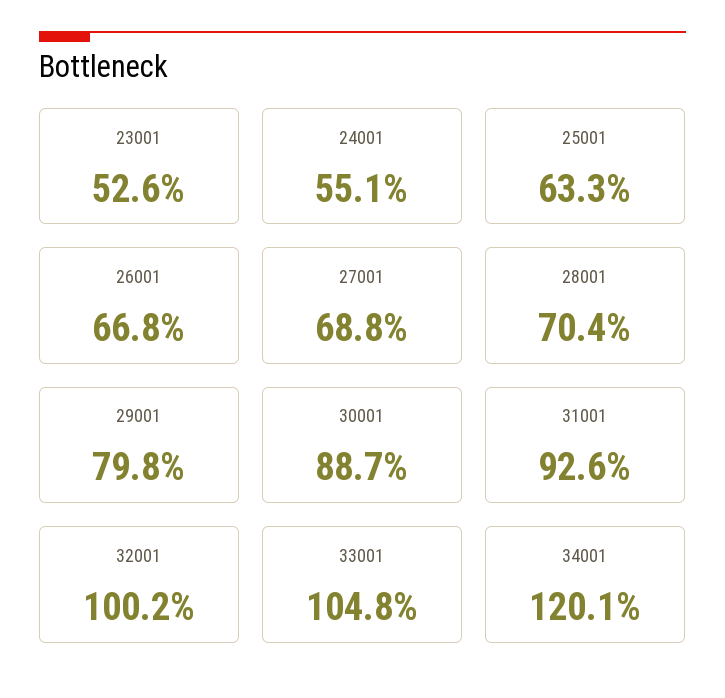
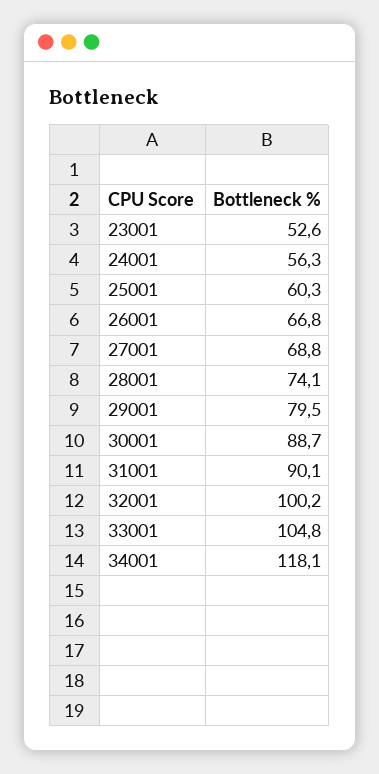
  {
    "23001": 52.6,
-   "24001": 55.1,
+   "24001": 56.3,
-   "25001": 63.3,
+   "25001": 60.3,
    "26001": 66.8,
    "27001": 68.8,
-   "28001": 70.4,
+   "28001": 74.1,
-   "29001": 79.8,
+   "29001": 79.5,
    "30001": 88.7,
-   "31001": 92.6,
+   "31001": 90.1,
    "32001": 100.2,
    "33001": 104.8,
-   "34001": 120.1
+   "34001": 118.1
  }

